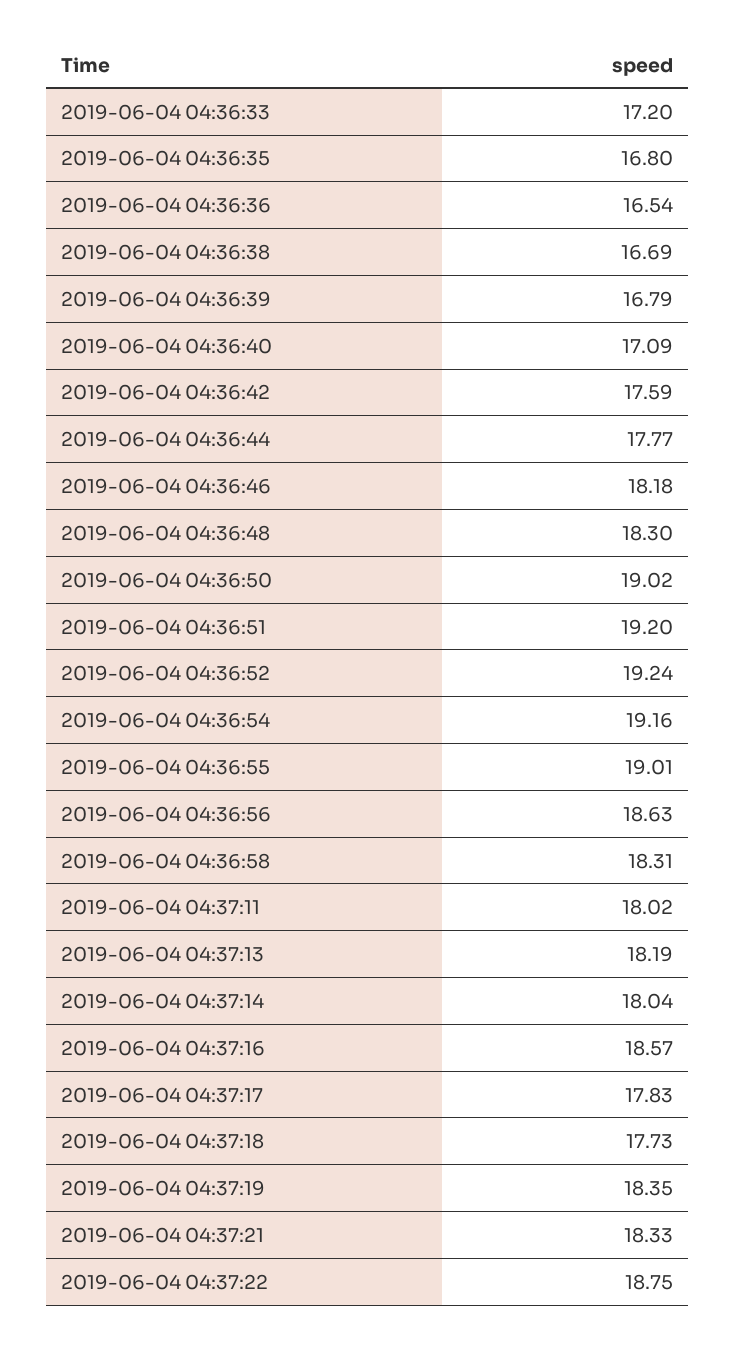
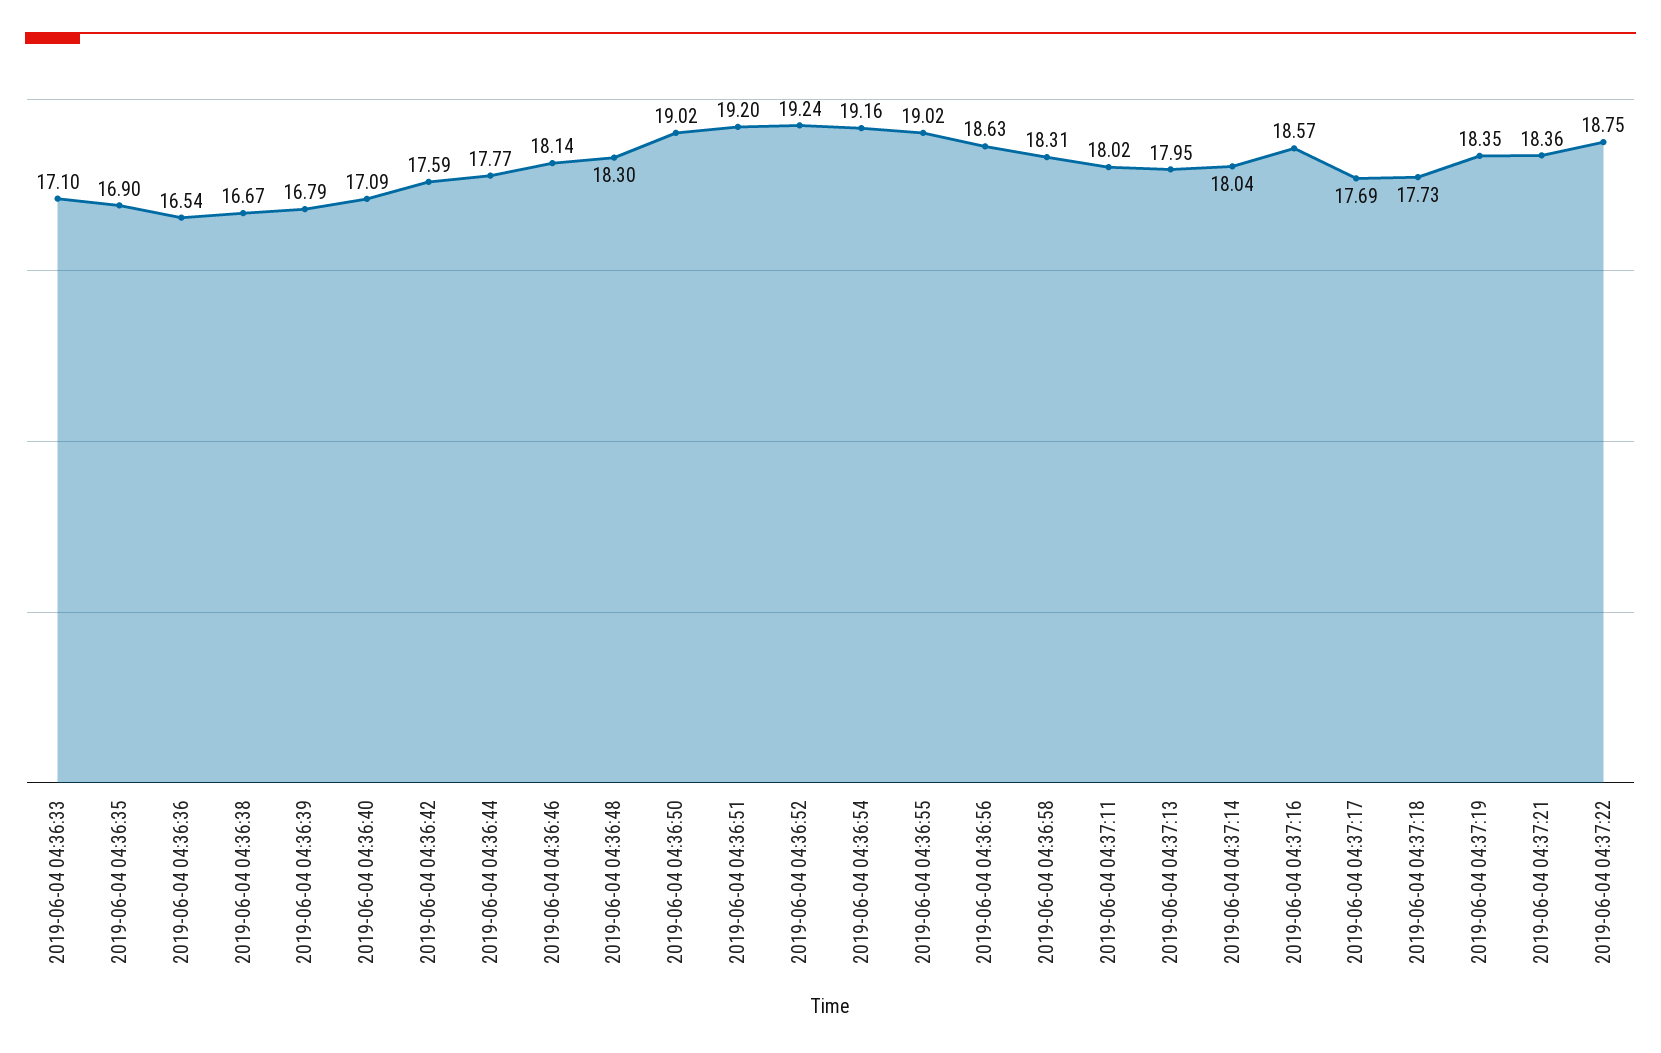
  {
-   "2019-06-04 04:36:33": 17.2,
+   "2019-06-04 04:36:33": 17.1,
-   "2019-06-04 04:36:35": 16.8,
+   "2019-06-04 04:36:35": 16.9,
    "2019-06-04 04:36:36": 16.54,
-   "2019-06-04 04:36:38": 16.69,
+   "2019-06-04 04:36:38": 16.67,
    "2019-06-04 04:36:39": 16.79,
    "2019-06-04 04:36:40": 17.09,
    "2019-06-04 04:36:42": 17.59,
    "2019-06-04 04:36:44": 17.77,
-   "2019-06-04 04:36:46": 18.18,
+   "2019-06-04 04:36:46": 18.14,
    "2019-06-04 04:36:48": 18.3,
    "2019-06-04 04:36:50": 19.02,
    "2019-06-04 04:36:51": 19.2,
    "2019-06-04 04:36:52": 19.24,
    "2019-06-04 04:36:54": 19.16,
-   "2019-06-04 04:36:55": 19.01,
+   "2019-06-04 04:36:55": 19.02,
    "2019-06-04 04:36:56": 18.63,
    "2019-06-04 04:36:58": 18.31,
    "2019-06-04 04:37:11": 18.02,
-   "2019-06-04 04:37:13": 18.19,
+   "2019-06-04 04:37:13": 17.95,
    "2019-06-04 04:37:14": 18.04,
    "2019-06-04 04:37:16": 18.57,
-   "2019-06-04 04:37:17": 17.83,
+   "2019-06-04 04:37:17": 17.69,
    "2019-06-04 04:37:18": 17.73,
    "2019-06-04 04:37:19": 18.35,
-   "2019-06-04 04:37:21": 18.33,
+   "2019-06-04 04:37:21": 18.36,
    "2019-06-04 04:37:22": 18.75
  }

